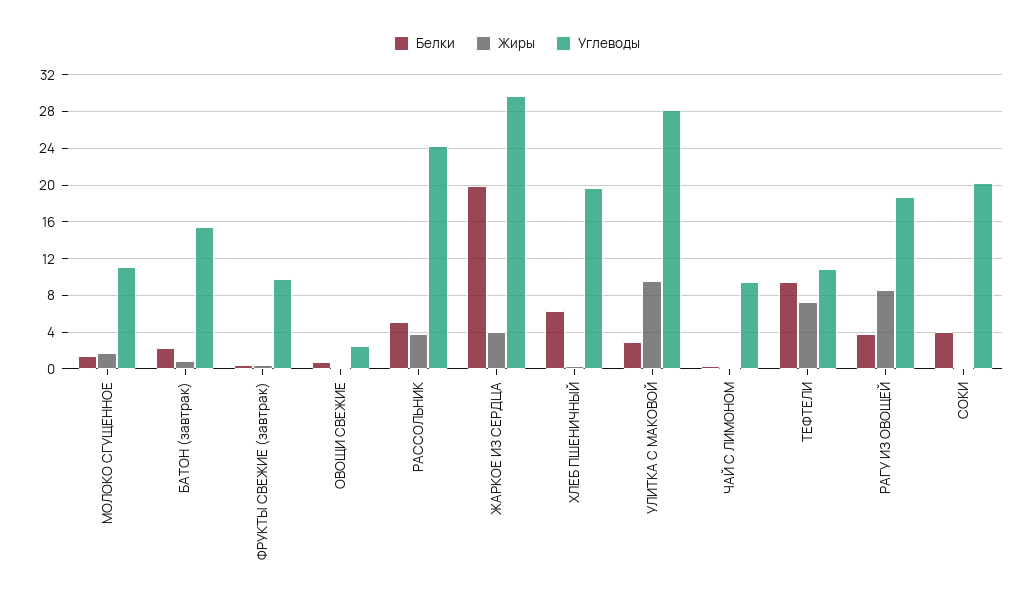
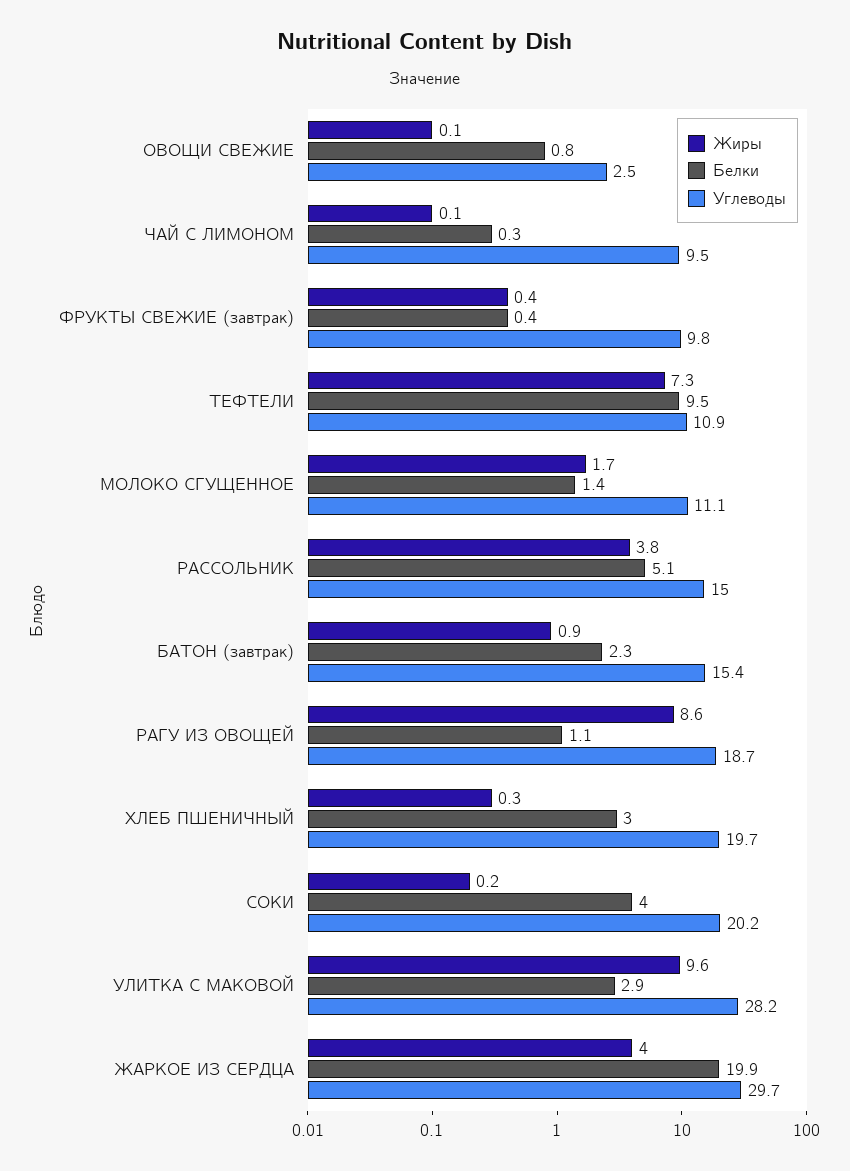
  {
    "Белки": {
      "МОЛОКО СГУЩЕННОЕ": 1.4,
      "БАТОН (завтрак)": 2.3,
      "ФРУКТЫ СВЕЖИЕ (завтрак)": 0.4,
      "ОВОЩИ СВЕЖИЕ": 0.8,
      "РАССОЛЬНИК": 5.1,
      "ЖАРКОЕ ИЗ СЕРДЦА": 19.9,
-     "ХЛЕБ ПШЕНИЧНЫЙ": 6,
+     "ХЛЕБ ПШЕНИЧНЫЙ": 3,
      "УЛИТКА С МАКОВОЙ": 2.9,
      "ЧАЙ С ЛИМОНОМ": 0.3,
      "ТЕФТЕЛИ": 9.5,
-     "РАГУ ИЗ ОВОЩЕЙ": 4,
+     "РАГУ ИЗ ОВОЩЕЙ": 1.1,
      "СОКИ": 4
    },
    "Жиры": {
      "МОЛОКО СГУЩЕННОЕ": 1.7,
      "БАТОН (завтрак)": 0.9,
      "ФРУКТЫ СВЕЖИЕ (завтрак)": 0.4,
      "ОВОЩИ СВЕЖИЕ": 0.1,
      "РАССОЛЬНИК": 3.8,
      "ЖАРКОЕ ИЗ СЕРДЦА": 4,
      "ХЛЕБ ПШЕНИЧНЫЙ": 0.3,
      "УЛИТКА С МАКОВОЙ": 9.6,
      "ЧАЙ С ЛИМОНОМ": 0.1,
      "ТЕФТЕЛИ": 7.3,
      "РАГУ ИЗ ОВОЩЕЙ": 8.6,
      "СОКИ": 0.2
    },
    "Углеводы": {
      "МОЛОКО СГУЩЕННОЕ": 11.1,
      "БАТОН (завтрак)": 15.4,
      "ФРУКТЫ СВЕЖИЕ (завтрак)": 9.8,
      "ОВОЩИ СВЕЖИЕ": 2.5,
-     "РАССОЛЬНИК": 24,
+     "РАССОЛЬНИК": 15,
      "ЖАРКОЕ ИЗ СЕРДЦА": 29.7,
      "ХЛЕБ ПШЕНИЧНЫЙ": 19.7,
      "УЛИТКА С МАКОВОЙ": 28.2,
      "ЧАЙ С ЛИМОНОМ": 9.5,
      "ТЕФТЕЛИ": 10.9,
      "РАГУ ИЗ ОВОЩЕЙ": 18.7,
      "СОКИ": 20.2
    }
  }

